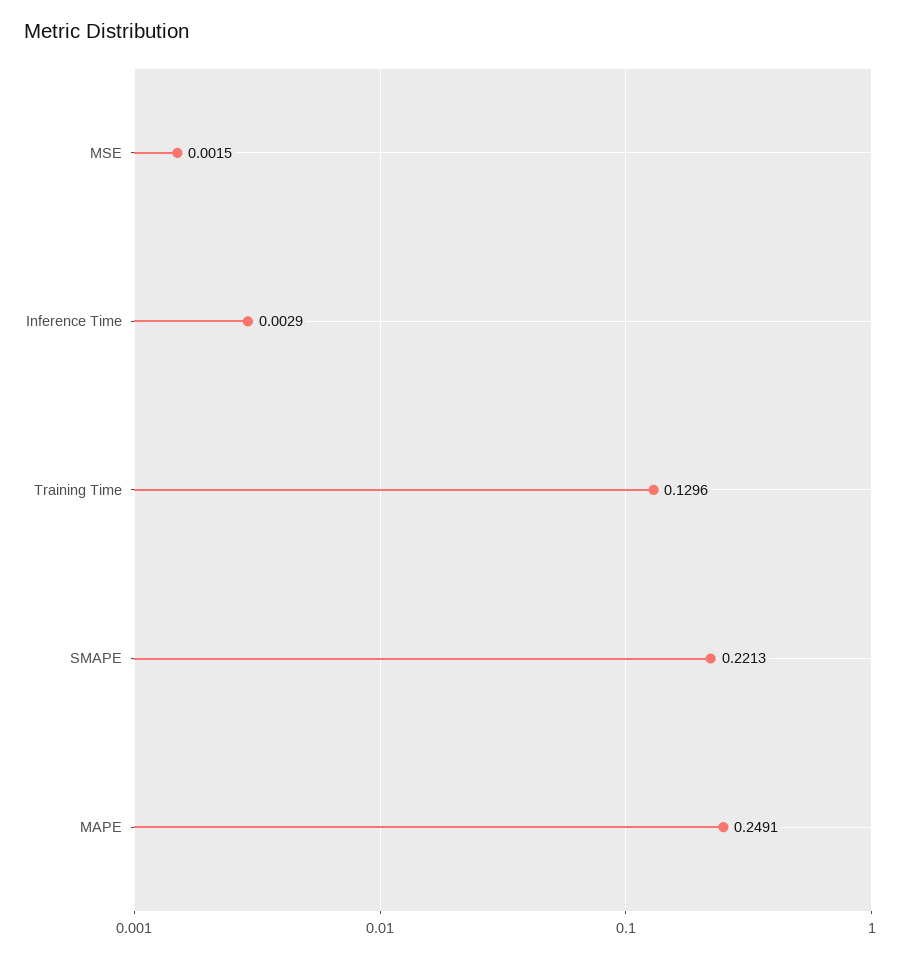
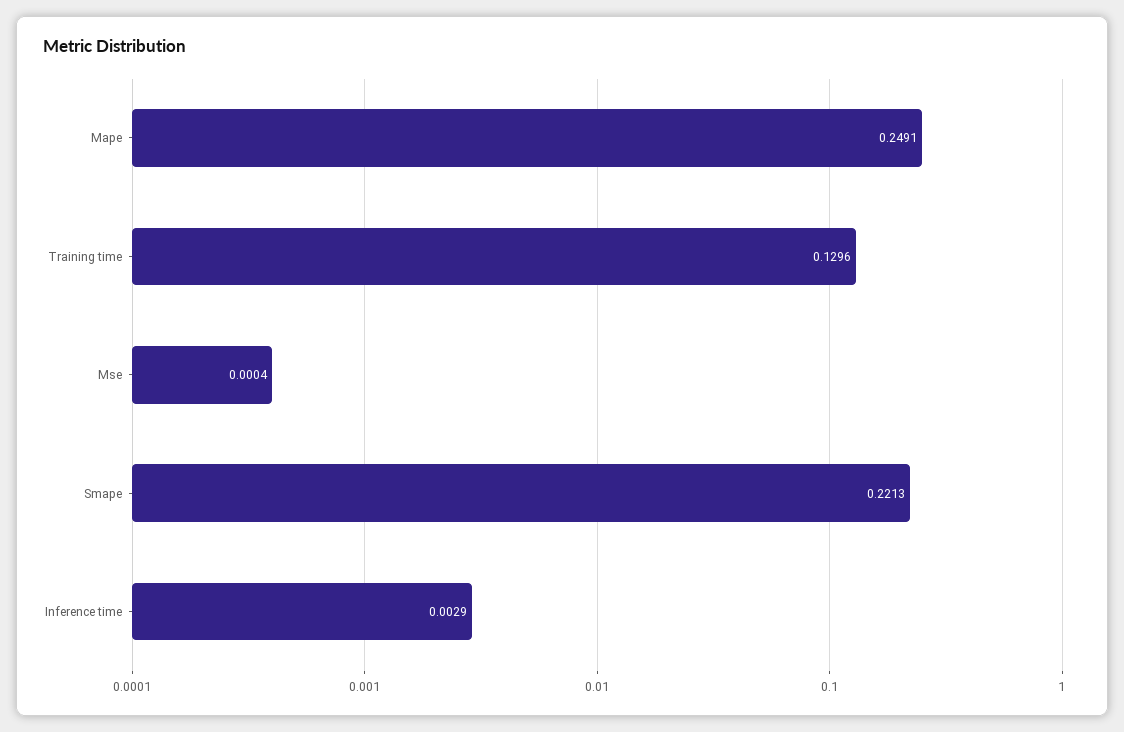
  {
-   "MSE": 0.0015,
+   "MSE": 0.0004,
    "Inference Time": 0.0029,
    "Training Time": 0.1296,
    "SMAPE": 0.2213,
    "MAPE": 0.2491
  }

